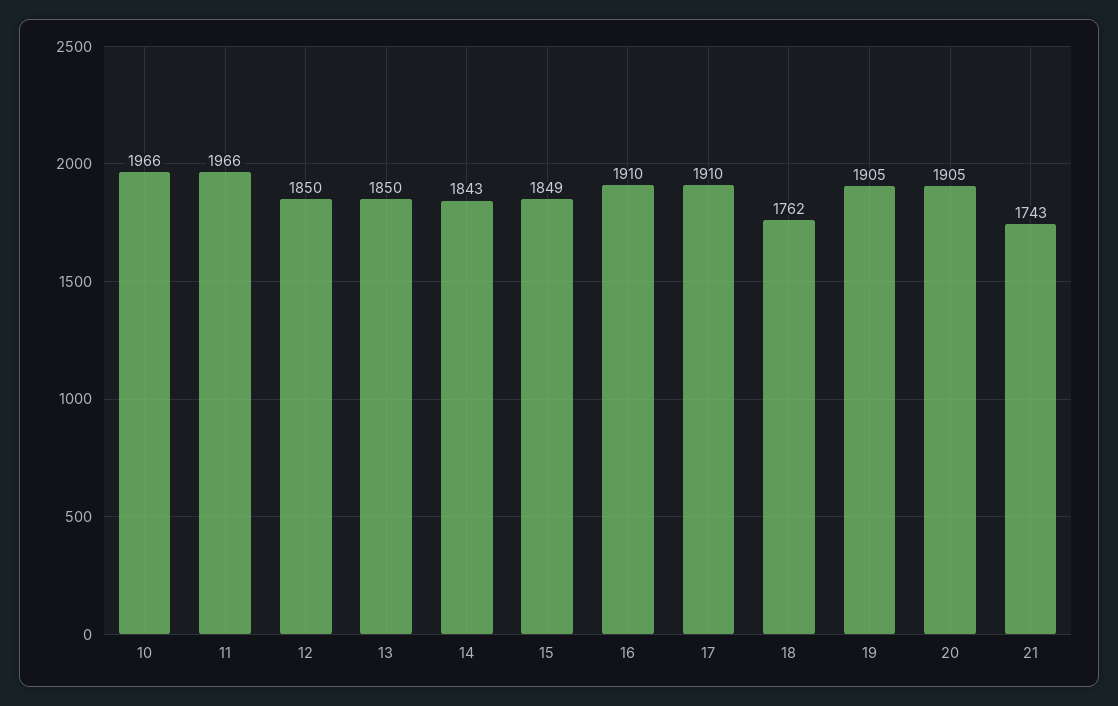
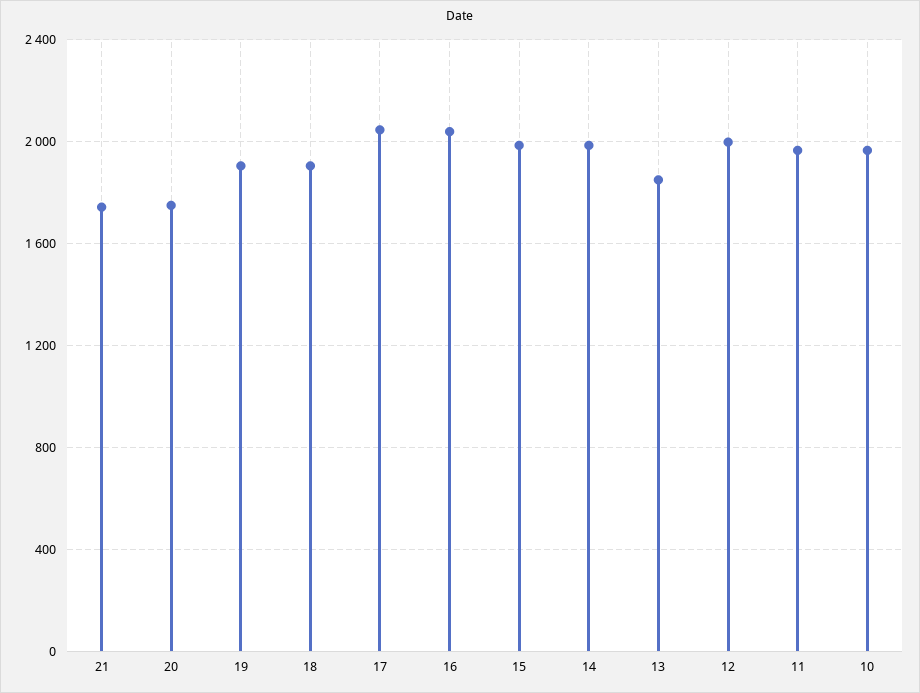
  {
    "10": 1966,
    "11": 1966,
-   "12": 1850,
+   "12": 2000,
    "13": 1850,
-   "14": 1843,
+   "14": 2000,
-   "15": 1849,
+   "15": 2000,
-   "16": 1910,
+   "16": 2050,
-   "17": 1910,
+   "17": 2050,
-   "18": 1762,
+   "18": 1900,
    "19": 1905,
-   "20": 1905,
+   "20": 1750,
    "21": 1743
  }

